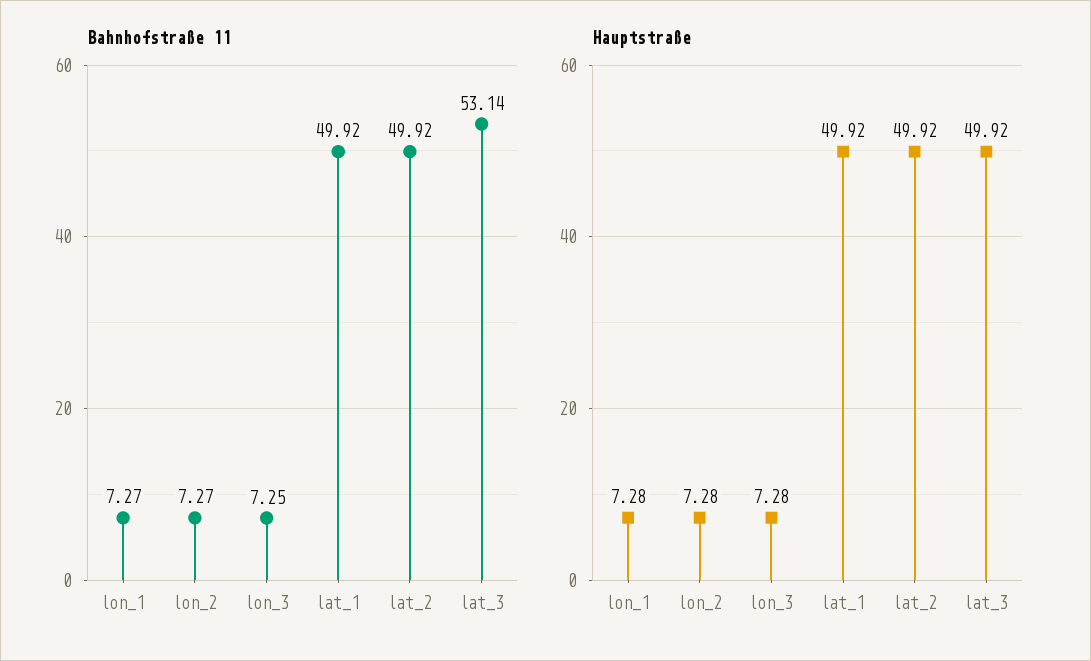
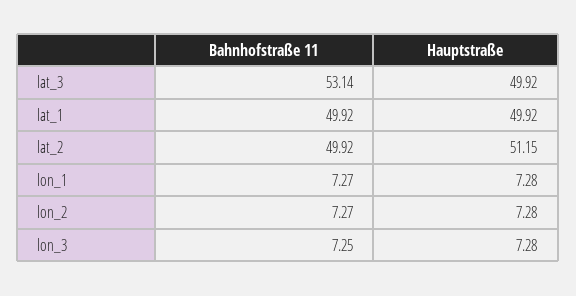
  {
    "Bahnhofstraße 11": {
      "lon_1": 7.27,
      "lon_2": 7.27,
      "lon_3": 7.25,
      "lat_1": 49.92,
      "lat_2": 49.92,
      "lat_3": 53.14
    },
    "Hauptstraße": {
      "lon_1": 7.28,
      "lon_2": 7.28,
      "lon_3": 7.28,
      "lat_1": 49.92,
-     "lat_2": 49.92,
+     "lat_2": 51.15,
      "lat_3": 49.92
    }
  }

